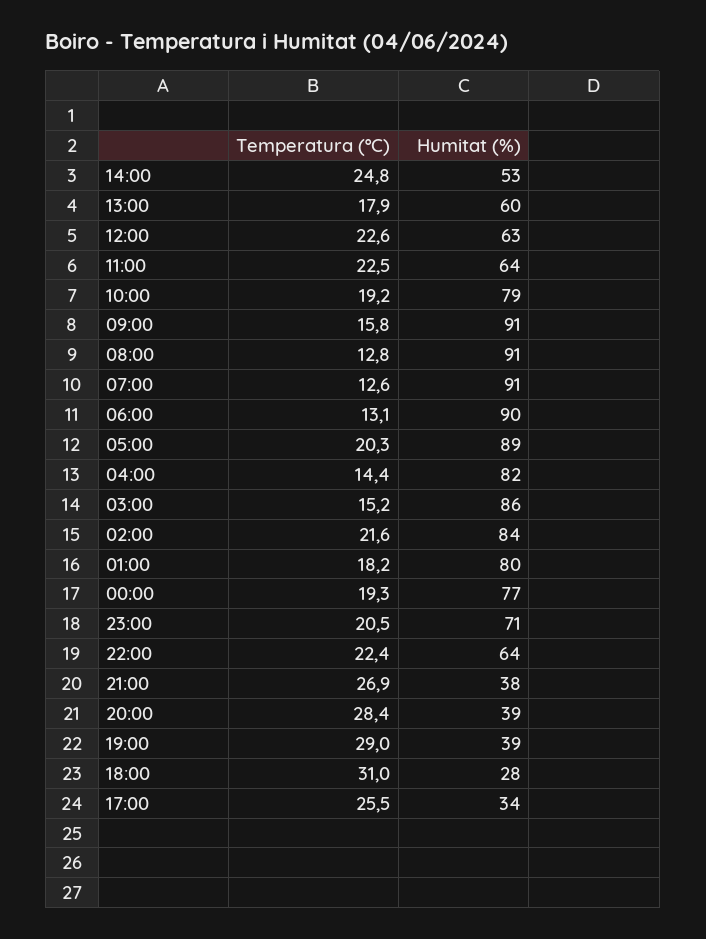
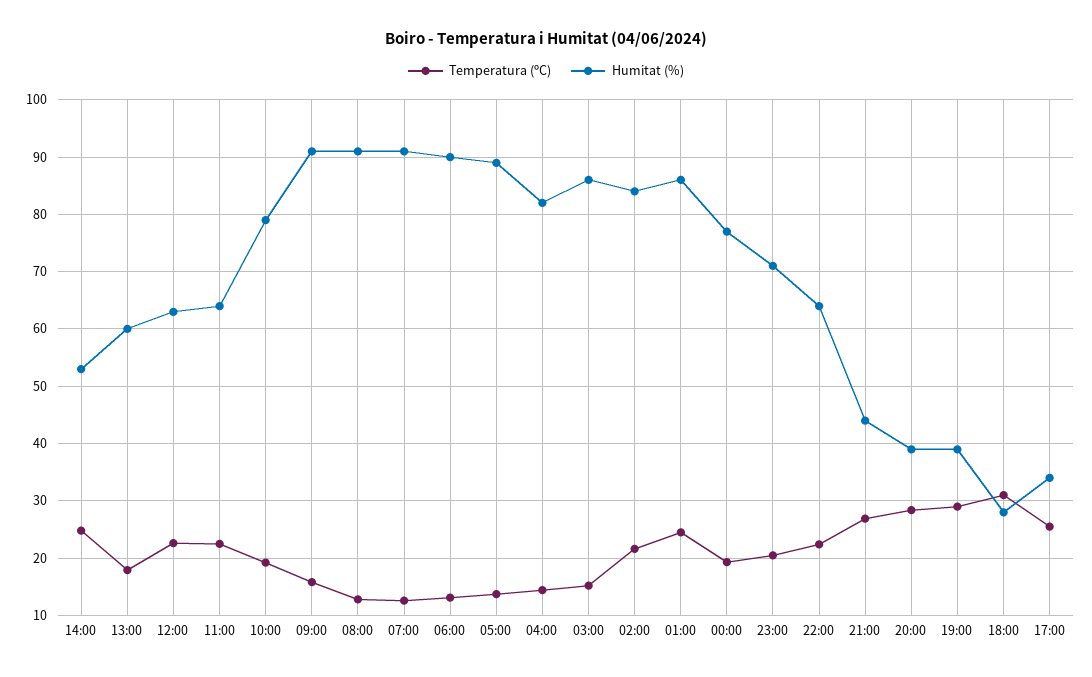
  {
    "Temperatura (ºC)": {
      "14:00": 24.8,
      "13:00": 17.9,
      "12:00": 22.6,
      "11:00": 22.5,
      "10:00": 19.2,
      "09:00": 15.8,
      "08:00": 12.8,
      "07:00": 12.6,
      "06:00": 13.1,
-     "05:00": 20.3,
+     "05:00": 14,
      "04:00": 14.4,
      "03:00": 15.2,
      "02:00": 21.6,
-     "01:00": 18.2,
+     "01:00": 24,
      "00:00": 19.3,
      "23:00": 20.5,
      "22:00": 22.4,
      "21:00": 26.9,
      "20:00": 28.4,
      "19:00": 29,
      "18:00": 31,
      "17:00": 25.5
    },
    "Humitat (%)": {
      "14:00": 53,
      "13:00": 60,
      "12:00": 63,
      "11:00": 64,
      "10:00": 79,
      "09:00": 91,
      "08:00": 91,
      "07:00": 91,
      "06:00": 90,
      "05:00": 89,
      "04:00": 82,
      "03:00": 86,
      "02:00": 84,
-     "01:00": 80,
+     "01:00": 86,
      "00:00": 77,
      "23:00": 71,
      "22:00": 64,
-     "21:00": 38,
+     "21:00": 44,
      "20:00": 39,
      "19:00": 39,
      "18:00": 28,
      "17:00": 34
    }
  }

